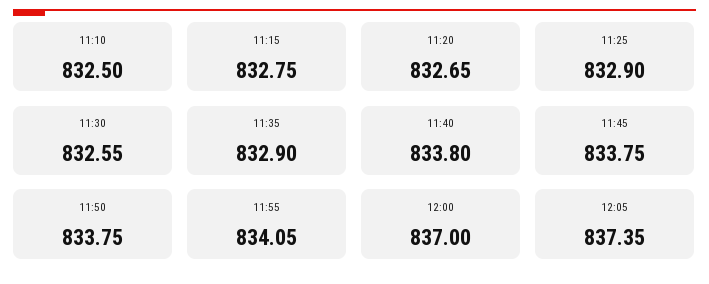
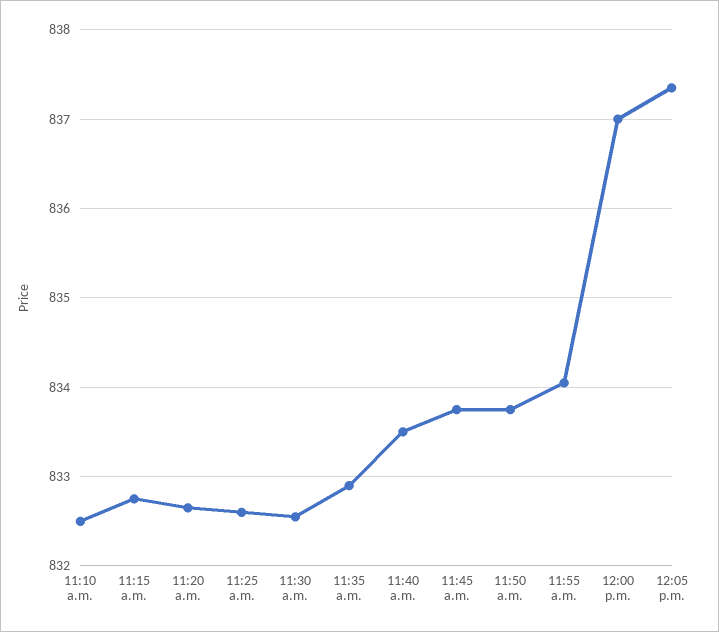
  {
    "11:10": 832.5,
    "11:15": 832.75,
    "11:20": 832.65,
-   "11:25": 832.9,
+   "11:25": 832.6,
    "11:30": 832.55,
    "11:35": 832.9,
-   "11:40": 833.8,
+   "11:40": 833.5,
    "11:45": 833.75,
    "11:50": 833.75,
    "11:55": 834.05,
    "12:00": 837,
    "12:05": 837.35
  }

